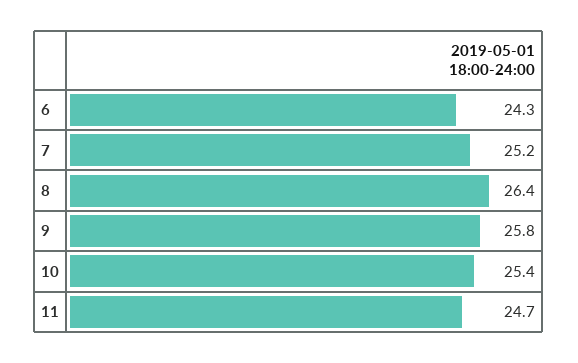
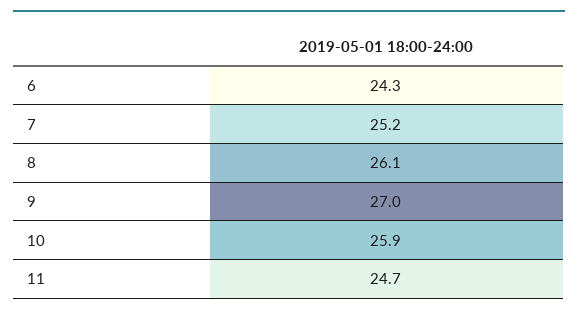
  {
    "6": 24.3,
    "7": 25.2,
-   "8": 26.4,
+   "8": 26.1,
-   "9": 25.8,
+   "9": 27,
-   "10": 25.4,
+   "10": 25.9,
    "11": 24.7
  }

